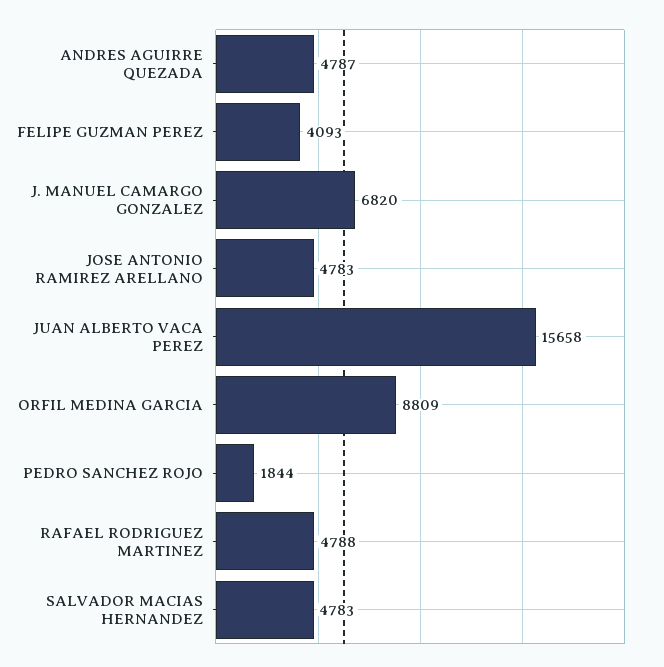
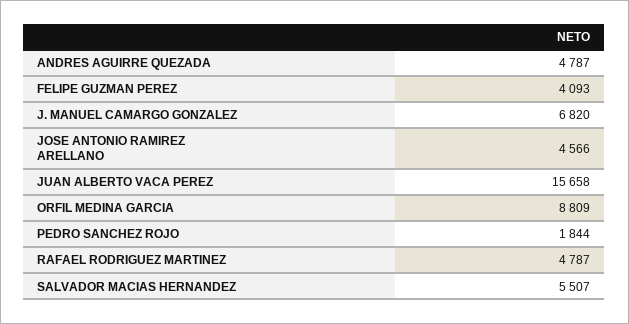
  {
    "ANDRES AGUIRRE QUEZADA": 4787,
    "FELIPE GUZMAN PEREZ": 4093,
    "J. MANUEL CAMARGO GONZALEZ": 6820,
-   "JOSE ANTONIO RAMIREZ ARELLANO": 4783,
+   "JOSE ANTONIO RAMIREZ ARELLANO": 4566,
    "JUAN ALBERTO VACA PEREZ": 15658,
    "ORFIL MEDINA GARCIA": 8809,
    "PEDRO SANCHEZ ROJO": 1844,
-   "RAFAEL RODRIGUEZ MARTINEZ": 4788,
+   "RAFAEL RODRIGUEZ MARTINEZ": 4787,
-   "SALVADOR MACIAS HERNANDEZ": 4783
+   "SALVADOR MACIAS HERNANDEZ": 5507
  }

